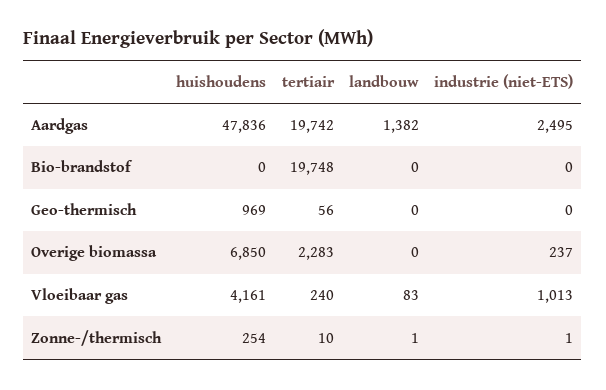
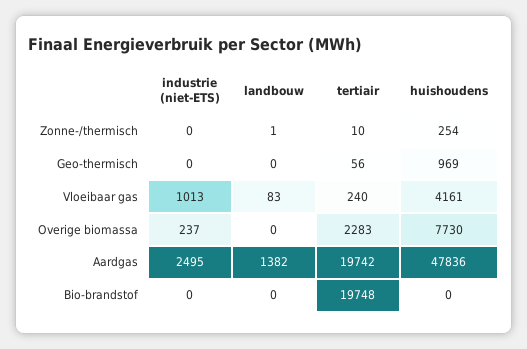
  {
    "huishoudens": {
      "Aardgas": 47836,
      "Bio-brandstof": 0,
      "Geo-thermisch": 969,
-     "Overige biomassa": 6850,
+     "Overige biomassa": 7730,
      "Vloeibaar gas": 4161,
      "Zonne-/thermisch": 254
    },
    "tertiair": {
      "Aardgas": 19742,
      "Bio-brandstof": 19748,
      "Geo-thermisch": 56,
      "Overige biomassa": 2283,
      "Vloeibaar gas": 240,
      "Zonne-/thermisch": 10
    },
    "landbouw": {
      "Aardgas": 1382,
      "Bio-brandstof": 0,
      "Geo-thermisch": 0,
      "Overige biomassa": 0,
      "Vloeibaar gas": 83,
      "Zonne-/thermisch": 1
    },
    "industrie (niet-ETS)": {
      "Aardgas": 2495,
      "Bio-brandstof": 0,
      "Geo-thermisch": 0,
      "Overige biomassa": 237,
      "Vloeibaar gas": 1013,
-     "Zonne-/thermisch": 1
+     "Zonne-/thermisch": 0
    }
  }

